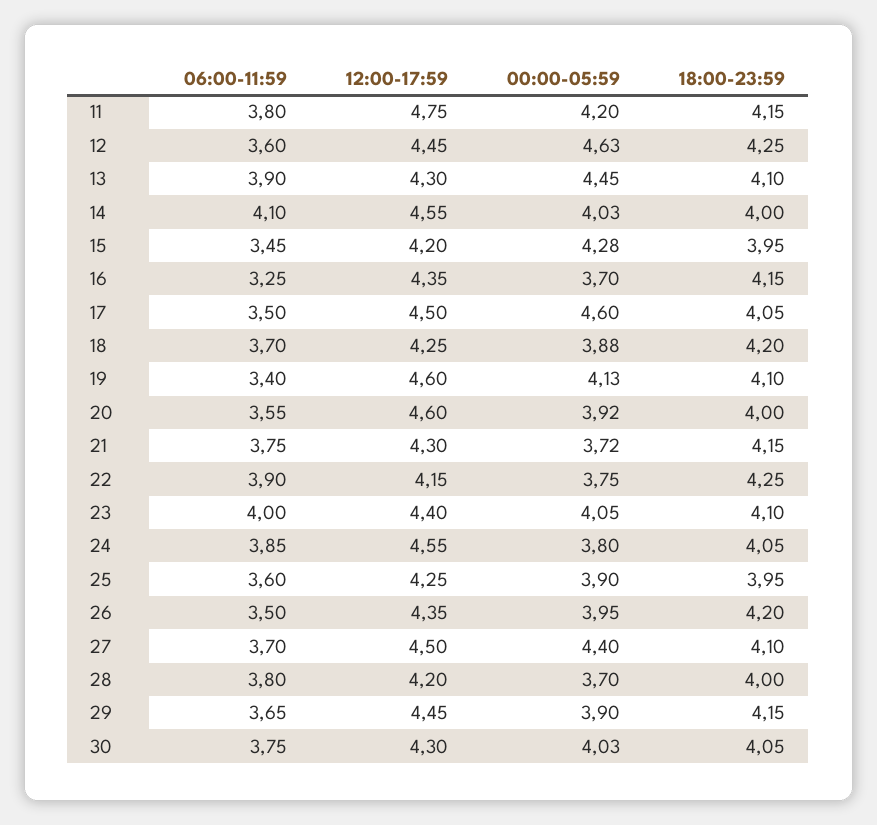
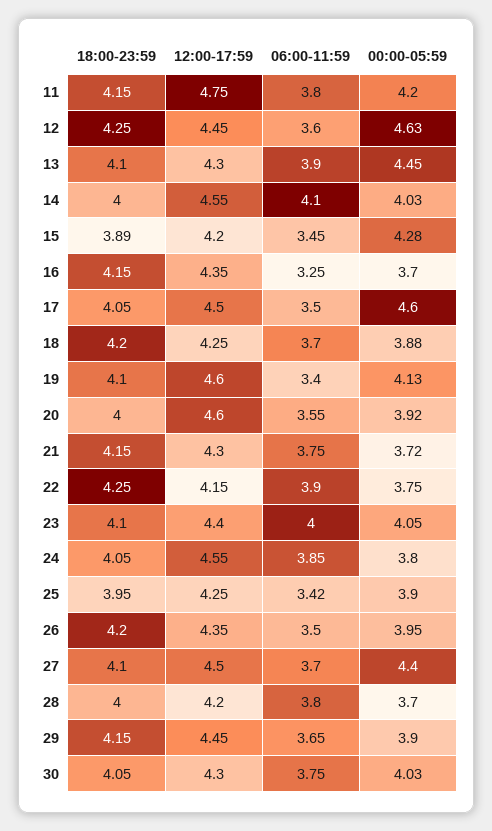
  {
    "06:00-11:59": {
      "11": 3.8,
      "12": 3.6,
      "13": 3.9,
      "14": 4.1,
      "15": 3.45,
      "16": 3.25,
      "17": 3.5,
      "18": 3.7,
      "19": 3.4,
      "20": 3.55,
      "21": 3.75,
      "22": 3.9,
      "23": 4,
      "24": 3.85,
-     "25": 3.6,
+     "25": 3.42,
      "26": 3.5,
      "27": 3.7,
      "28": 3.8,
      "29": 3.65,
      "30": 3.75
    },
    "12:00-17:59": {
      "11": 4.75,
      "12": 4.45,
      "13": 4.3,
      "14": 4.55,
      "15": 4.2,
      "16": 4.35,
      "17": 4.5,
      "18": 4.25,
      "19": 4.6,
      "20": 4.6,
      "21": 4.3,
      "22": 4.15,
      "23": 4.4,
      "24": 4.55,
      "25": 4.25,
      "26": 4.35,
      "27": 4.5,
      "28": 4.2,
      "29": 4.45,
      "30": 4.3
    },
    "00:00-05:59": {
      "11": 4.2,
      "12": 4.63,
      "13": 4.45,
      "14": 4.03,
      "15": 4.28,
      "16": 3.7,
      "17": 4.6,
      "18": 3.88,
      "19": 4.13,
      "20": 3.92,
      "21": 3.72,
      "22": 3.75,
      "23": 4.05,
      "24": 3.8,
      "25": 3.9,
      "26": 3.95,
      "27": 4.4,
      "28": 3.7,
      "29": 3.9,
      "30": 4.03
    },
    "18:00-23:59": {
      "11": 4.15,
      "12": 4.25,
      "13": 4.1,
      "14": 4,
-     "15": 3.95,
+     "15": 3.89,
      "16": 4.15,
      "17": 4.05,
      "18": 4.2,
      "19": 4.1,
      "20": 4,
      "21": 4.15,
      "22": 4.25,
      "23": 4.1,
      "24": 4.05,
      "25": 3.95,
      "26": 4.2,
      "27": 4.1,
      "28": 4,
      "29": 4.15,
      "30": 4.05
    }
  }

